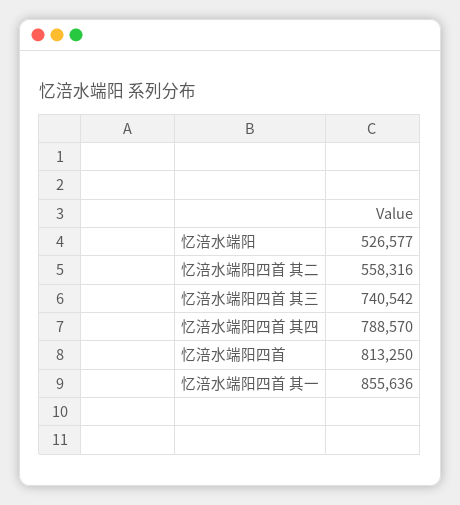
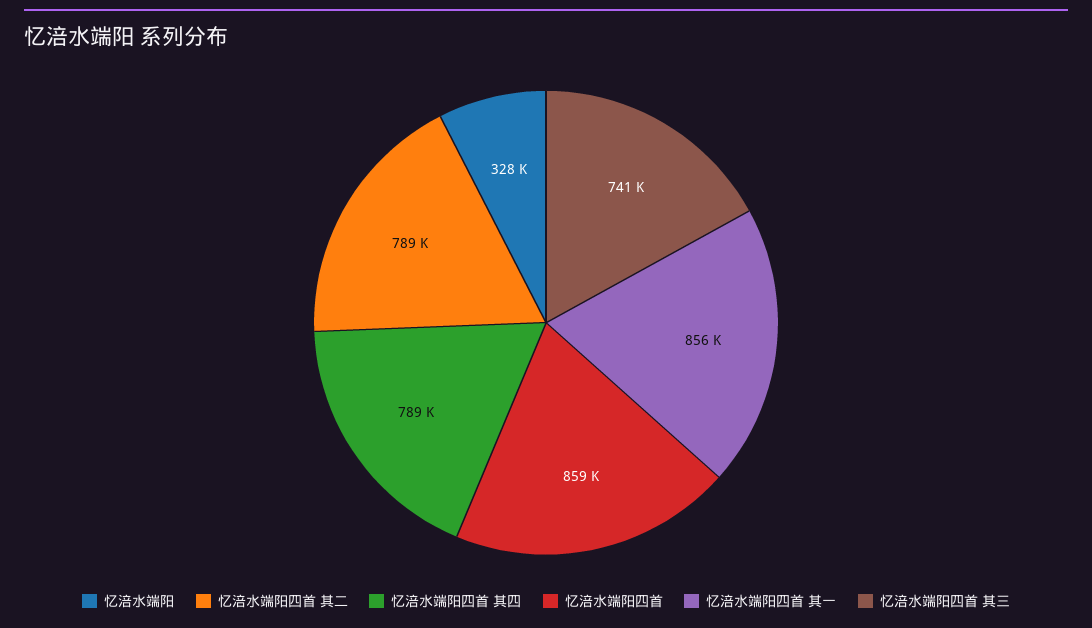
  {
-   "忆涪水端阳": 526577,
+   "忆涪水端阳": 328000,
-   "忆涪水端阳四首 其二": 558316,
+   "忆涪水端阳四首 其二": 789000,
    "忆涪水端阳四首 其三": 740542,
    "忆涪水端阳四首 其四": 788570,
-   "忆涪水端阳四首": 813250,
+   "忆涪水端阳四首": 859000,
    "忆涪水端阳四首 其一": 855636
  }

